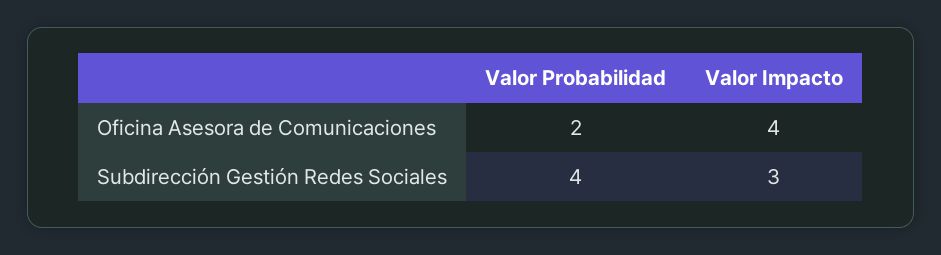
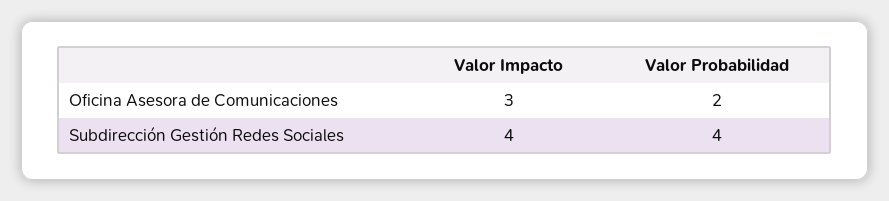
  {
    "Valor Probabilidad": {
      "Oficina Asesora de Comunicaciones": 2,
      "Subdirección Gestión Redes Sociales": 4
    },
    "Valor Impacto": {
-     "Oficina Asesora de Comunicaciones": 4,
+     "Oficina Asesora de Comunicaciones": 3,
-     "Subdirección Gestión Redes Sociales": 3
+     "Subdirección Gestión Redes Sociales": 4
    }
  }

